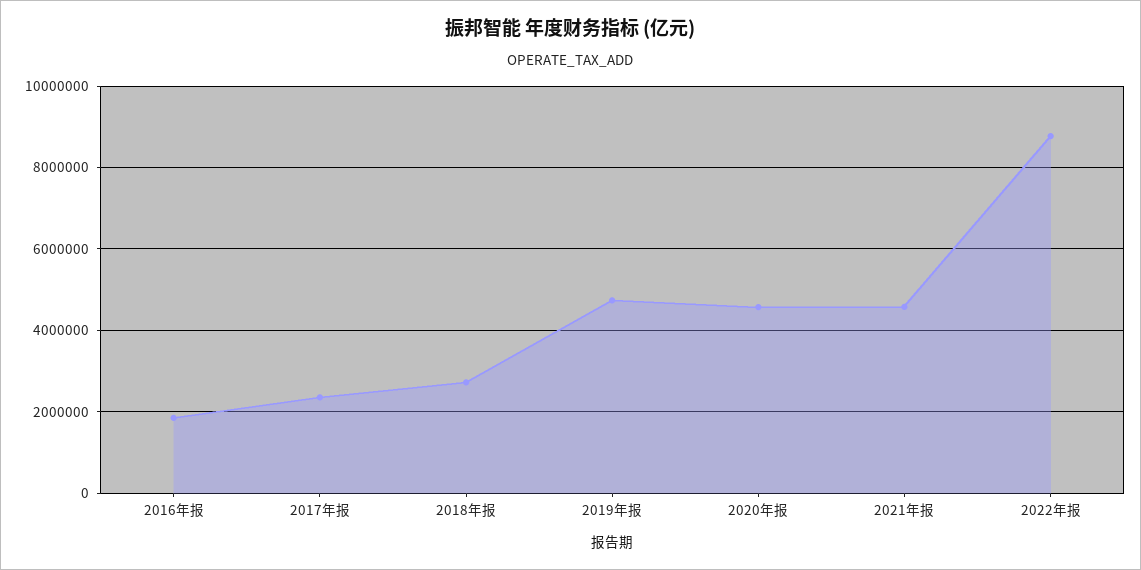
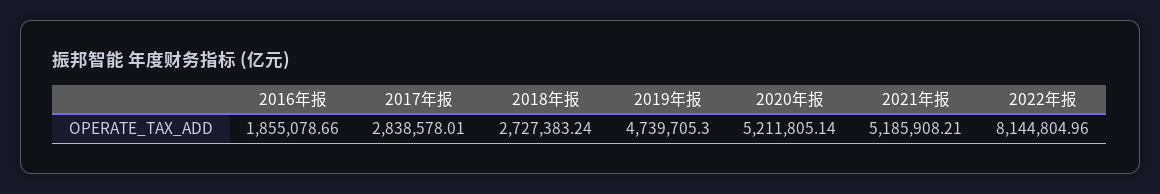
  {
    "2016年报": 1855078.66,
-   "2017年报": 2400000,
+   "2017年报": 2838578.01,
    "2018年报": 2727383.24,
    "2019年报": 4739705.3,
-   "2020年报": 4600000,
+   "2020年报": 5211805.14,
-   "2021年报": 4600000,
+   "2021年报": 5185908.21,
-   "2022年报": 8800000
+   "2022年报": 8144804.96
  }

